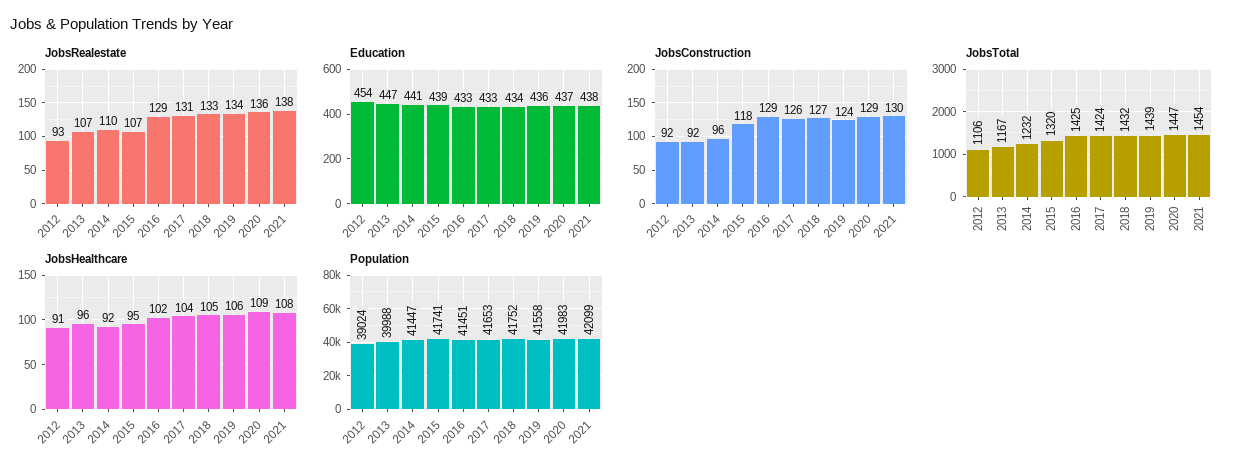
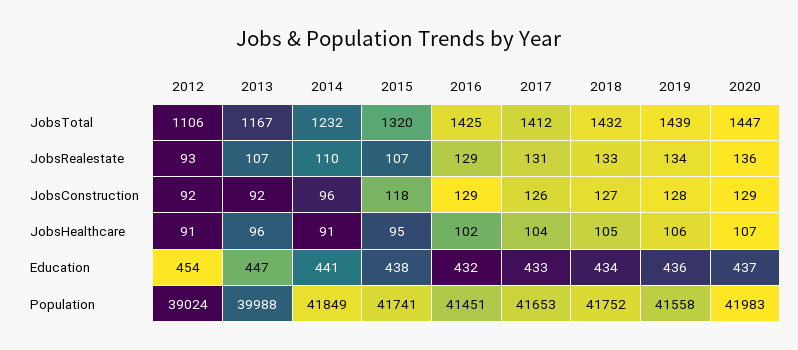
  {
    "JobsRealestate": {
      "2012": 93,
      "2013": 107,
      "2014": 110,
      "2015": 107,
      "2016": 129,
      "2017": 131,
      "2018": 133,
      "2019": 134,
-     "2020": 136,
+     "2020": 136
-     "2021": 138
    },
    "Education": {
      "2012": 454,
      "2013": 447,
      "2014": 441,
-     "2015": 439,
+     "2015": 438,
-     "2016": 433,
+     "2016": 432,
      "2017": 433,
      "2018": 434,
      "2019": 436,
-     "2020": 437,
+     "2020": 437
-     "2021": 438
    },
    "JobsConstruction": {
      "2012": 92,
      "2013": 92,
      "2014": 96,
      "2015": 118,
      "2016": 129,
      "2017": 126,
      "2018": 127,
-     "2019": 124,
+     "2019": 128,
-     "2020": 129,
+     "2020": 129
-     "2021": 130
    },
    "JobsTotal": {
      "2012": 1106,
      "2013": 1167,
      "2014": 1232,
      "2015": 1320,
      "2016": 1425,
-     "2017": 1424,
+     "2017": 1412,
      "2018": 1432,
      "2019": 1439,
-     "2020": 1447,
+     "2020": 1447
-     "2021": 1454
    },
    "JobsHealthcare": {
      "2012": 91,
      "2013": 96,
-     "2014": 92,
+     "2014": 91,
      "2015": 95,
      "2016": 102,
      "2017": 104,
      "2018": 105,
      "2019": 106,
-     "2020": 109,
+     "2020": 107
-     "2021": 108
    },
    "Population": {
      "2012": 39024,
      "2013": 39988,
-     "2014": 41447,
+     "2014": 41849,
      "2015": 41741,
      "2016": 41451,
      "2017": 41653,
      "2018": 41752,
      "2019": 41558,
-     "2020": 41983,
+     "2020": 41983
-     "2021": 42099
    }
  }

